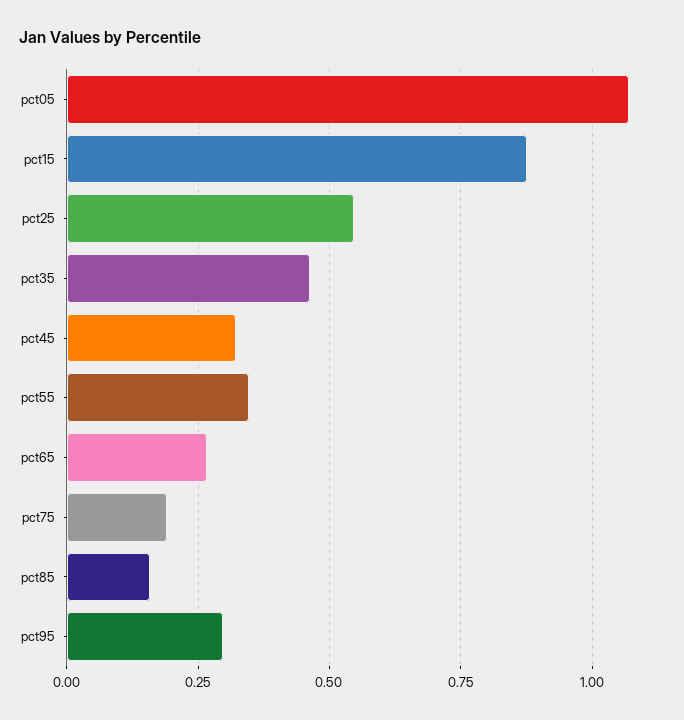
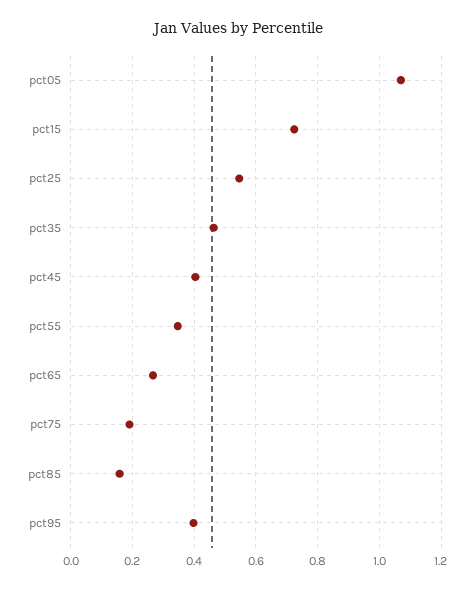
  {
    "pct05": 1.06,
-   "pct15": 0.875,
+   "pct15": 0.72,
    "pct25": 0.54,
    "pct35": 0.46,
-   "pct45": 0.325,
+   "pct45": 0.4,
    "pct55": 0.34,
    "pct65": 0.26,
    "pct75": 0.2,
    "pct85": 0.16,
-   "pct95": 0.3
+   "pct95": 0.4
  }

